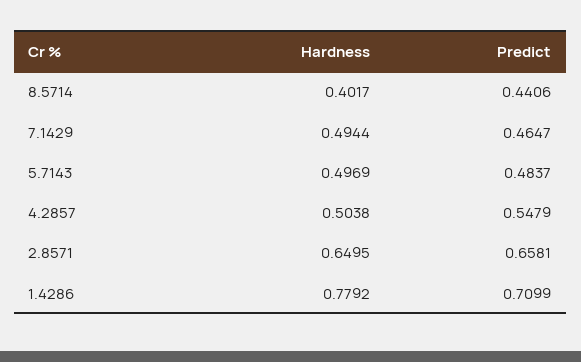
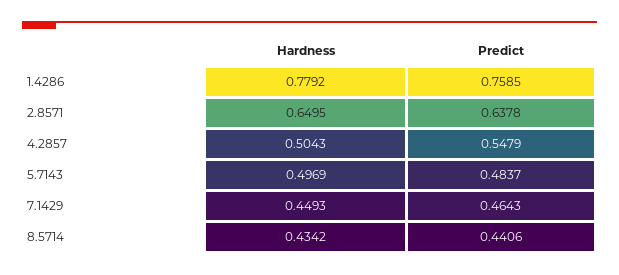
  {
    "Hardness": {
-     "8.5714": 0.4017,
+     "8.5714": 0.4342,
-     "7.1429": 0.4944,
+     "7.1429": 0.4493,
      "5.7143": 0.4969,
-     "4.2857": 0.5038,
+     "4.2857": 0.5043,
      "2.8571": 0.6495,
      "1.4286": 0.7792
    },
    "Predict": {
      "8.5714": 0.4406,
-     "7.1429": 0.4647,
+     "7.1429": 0.4643,
      "5.7143": 0.4837,
      "4.2857": 0.5479,
-     "2.8571": 0.6581,
+     "2.8571": 0.6378,
-     "1.4286": 0.7099
+     "1.4286": 0.7585
    }
  }

